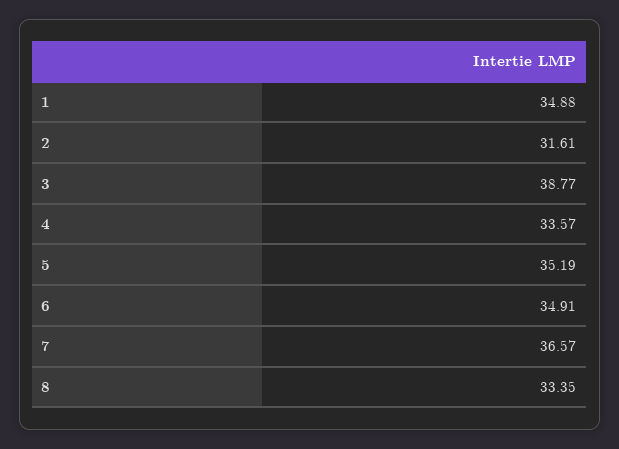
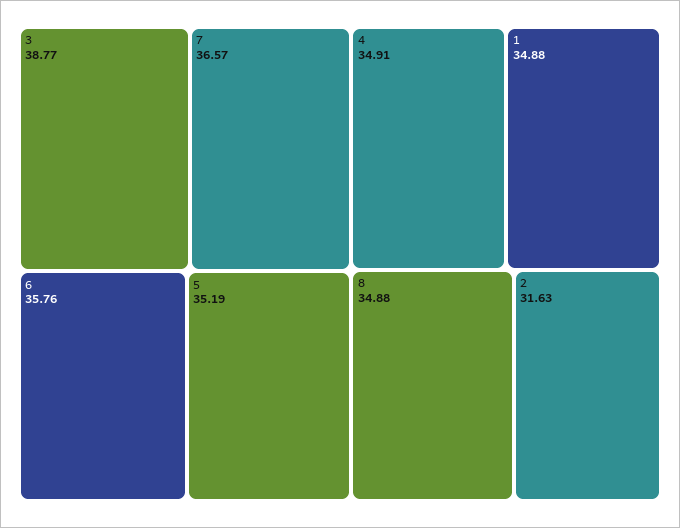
  {
    "1": 34.88,
-   "2": 31.61,
+   "2": 31.63,
    "3": 38.77,
-   "4": 33.57,
+   "4": 34.91,
    "5": 35.19,
-   "6": 34.91,
+   "6": 35.76,
    "7": 36.57,
-   "8": 33.35
+   "8": 34.88
  }

